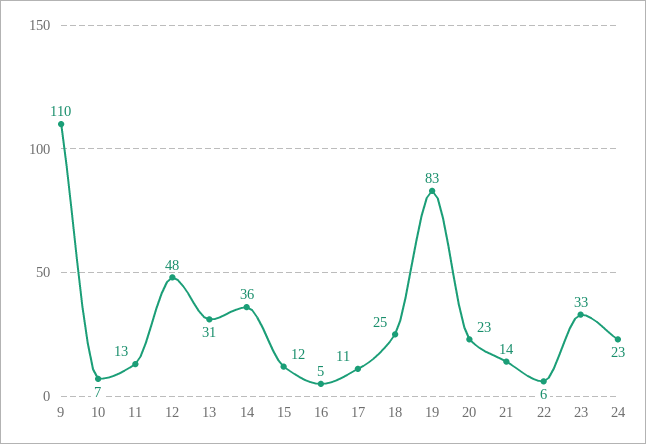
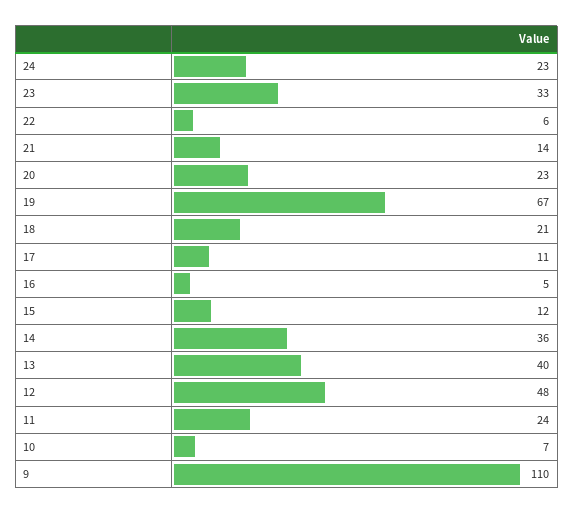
  {
    "9": 110,
    "10": 7,
-   "11": 13,
+   "11": 24,
    "12": 48,
-   "13": 31,
+   "13": 40,
    "14": 36,
    "15": 12,
    "16": 5,
    "17": 11,
-   "18": 25,
+   "18": 21,
-   "19": 83,
+   "19": 67,
    "20": 23,
    "21": 14,
    "22": 6,
    "23": 33,
    "24": 23
  }

